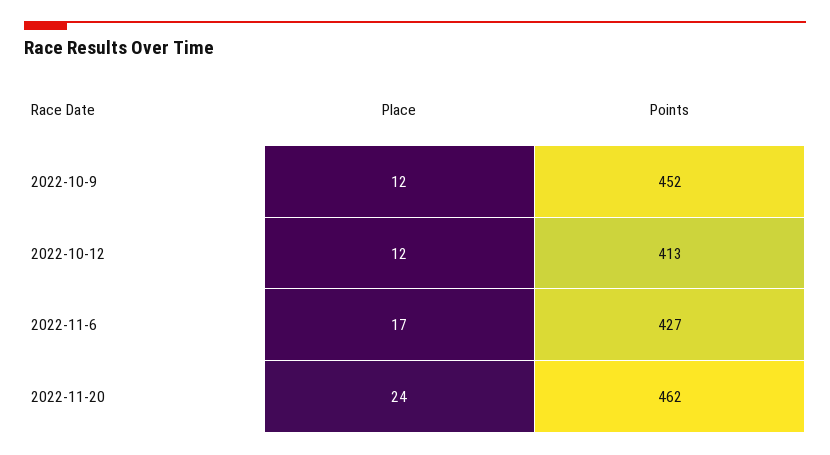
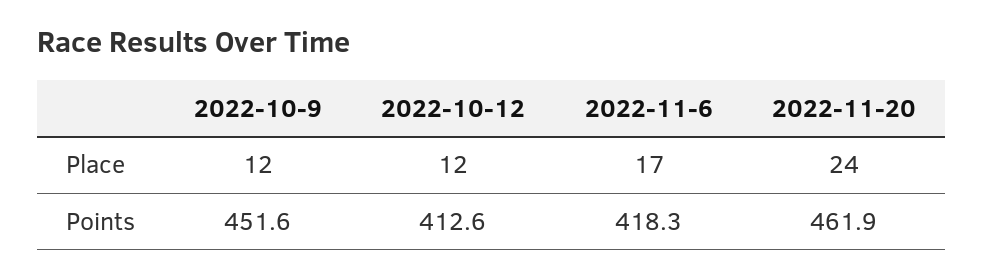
  {
    "Place": {
      "2022-10-9": 12,
      "2022-10-12": 12,
      "2022-11-6": 17,
      "2022-11-20": 24
    },
    "Points": {
      "2022-10-9": 451.6,
      "2022-10-12": 412.6,
-     "2022-11-6": 427,
+     "2022-11-6": 418.3,
      "2022-11-20": 461.9
    }
  }

